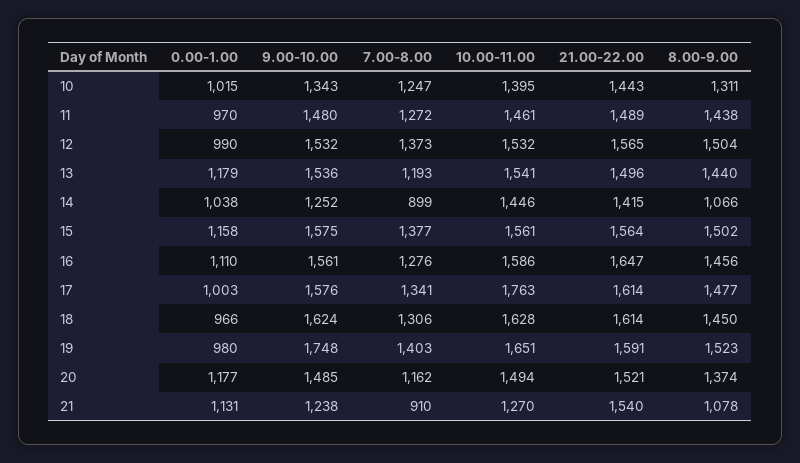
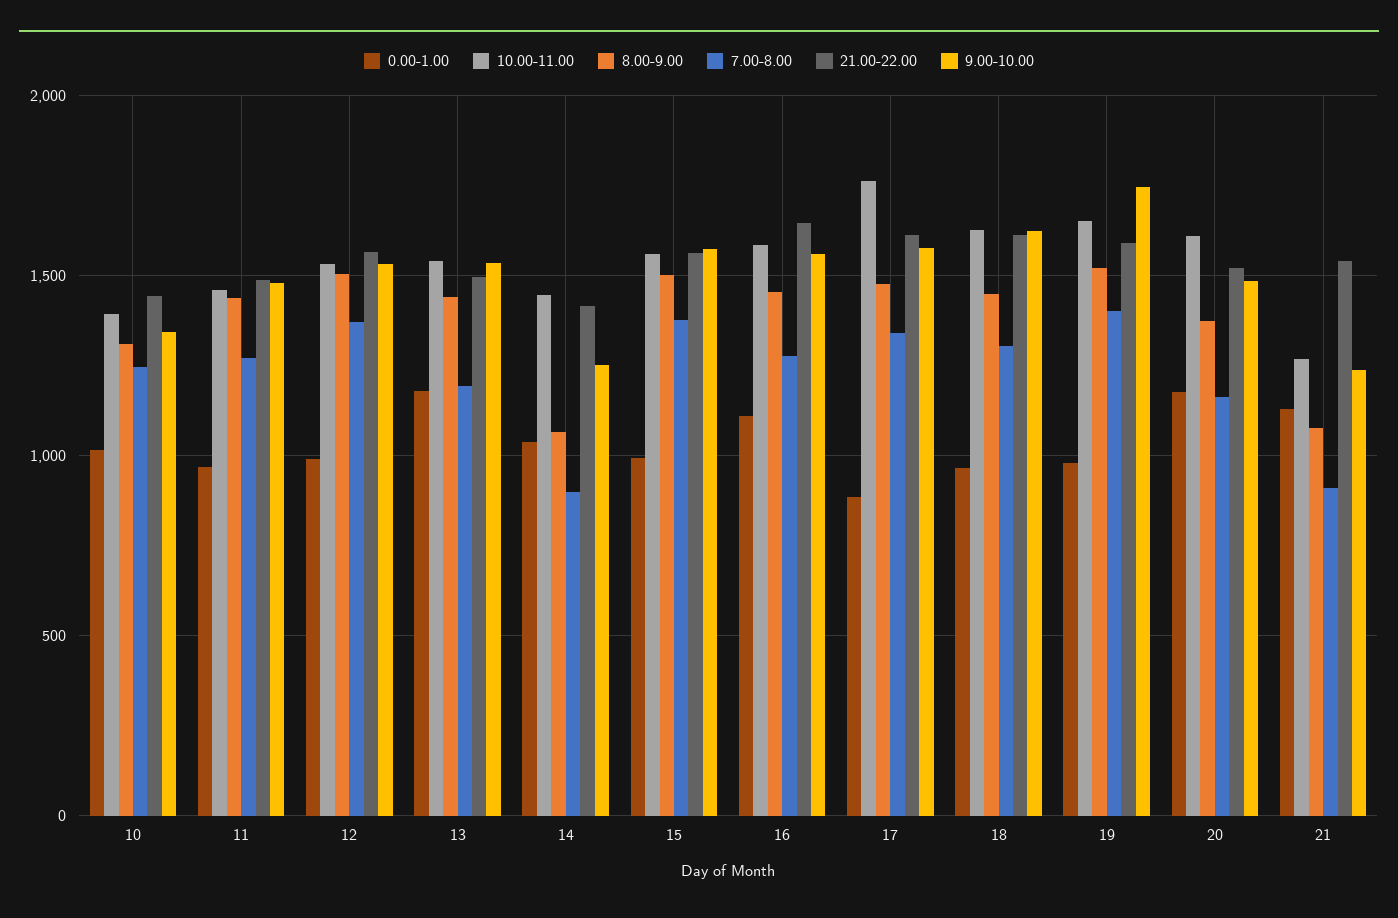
  {
    "0.00-1.00": {
      "10": 1015,
      "11": 970,
      "12": 990,
      "13": 1179,
      "14": 1038,
-     "15": 1158,
+     "15": 1000,
      "16": 1110,
-     "17": 1003,
+     "17": 900,
      "18": 966,
      "19": 980,
      "20": 1177,
      "21": 1131
    },
    "9.00-10.00": {
      "10": 1343,
      "11": 1480,
      "12": 1532,
      "13": 1536,
      "14": 1252,
      "15": 1575,
      "16": 1561,
      "17": 1576,
      "18": 1624,
      "19": 1748,
      "20": 1485,
      "21": 1238
    },
    "7.00-8.00": {
      "10": 1247,
      "11": 1272,
      "12": 1373,
      "13": 1193,
      "14": 899,
      "15": 1377,
      "16": 1276,
      "17": 1341,
      "18": 1306,
      "19": 1403,
      "20": 1162,
      "21": 910
    },
    "10.00-11.00": {
      "10": 1395,
      "11": 1461,
      "12": 1532,
      "13": 1541,
      "14": 1446,
      "15": 1561,
      "16": 1586,
      "17": 1763,
      "18": 1628,
      "19": 1651,
-     "20": 1494,
+     "20": 1600,
      "21": 1270
    },
    "21.00-22.00": {
      "10": 1443,
      "11": 1489,
      "12": 1565,
      "13": 1496,
      "14": 1415,
      "15": 1564,
      "16": 1647,
      "17": 1614,
      "18": 1614,
      "19": 1591,
      "20": 1521,
      "21": 1540
    },
    "8.00-9.00": {
      "10": 1311,
      "11": 1438,
      "12": 1504,
      "13": 1440,
      "14": 1066,
      "15": 1502,
      "16": 1456,
      "17": 1477,
      "18": 1450,
      "19": 1523,
      "20": 1374,
      "21": 1078
    }
  }

